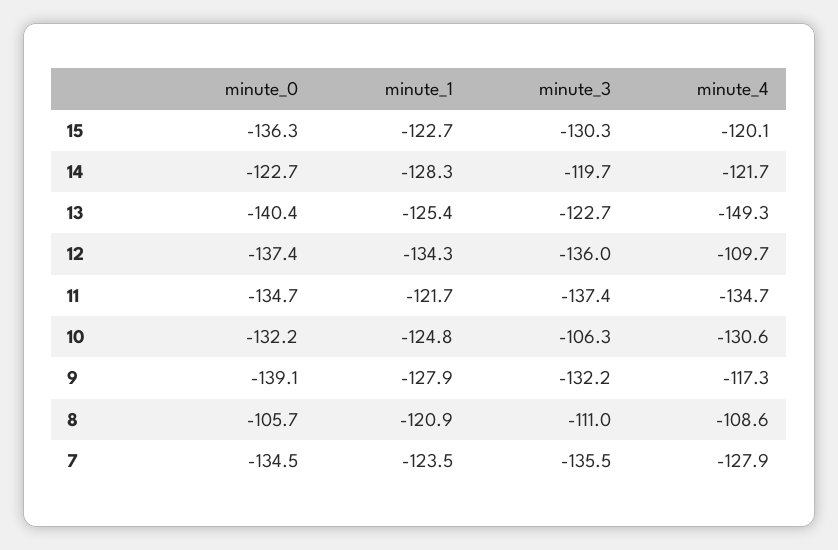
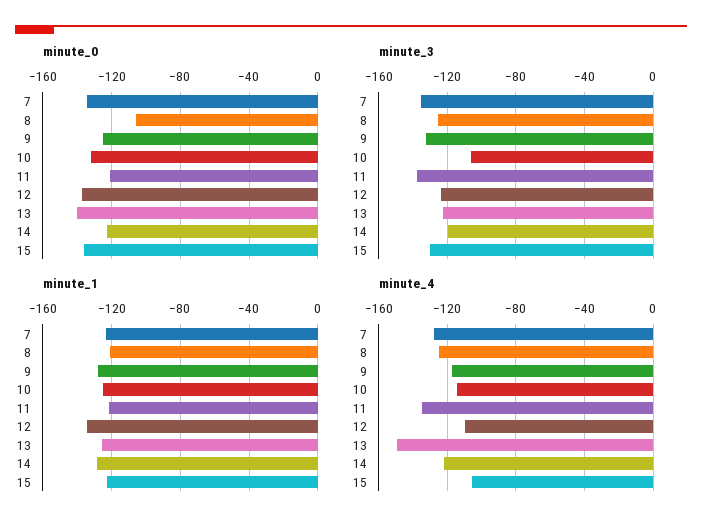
  {
    "minute_0": {
      "15": -136.3,
      "14": -122.7,
      "13": -140.4,
      "12": -137.4,
-     "11": -134.7,
+     "11": -120,
      "10": -132.2,
-     "9": -139.1,
+     "9": -125,
      "8": -105.7,
      "7": -134.5
    },
    "minute_1": {
      "15": -122.7,
      "14": -128.3,
      "13": -125.4,
      "12": -134.3,
      "11": -121.7,
      "10": -124.8,
      "9": -127.9,
      "8": -120.9,
      "7": -123.5
    },
    "minute_3": {
      "15": -130.3,
      "14": -119.7,
      "13": -122.7,
-     "12": -136,
+     "12": -125,
      "11": -137.4,
      "10": -106.3,
      "9": -132.2,
-     "8": -111,
+     "8": -125,
      "7": -135.5
    },
    "minute_4": {
-     "15": -120.1,
+     "15": -105,
      "14": -121.7,
      "13": -149.3,
      "12": -109.7,
      "11": -134.7,
-     "10": -130.6,
+     "10": -115,
      "9": -117.3,
-     "8": -108.6,
+     "8": -125,
      "7": -127.9
    }
  }

